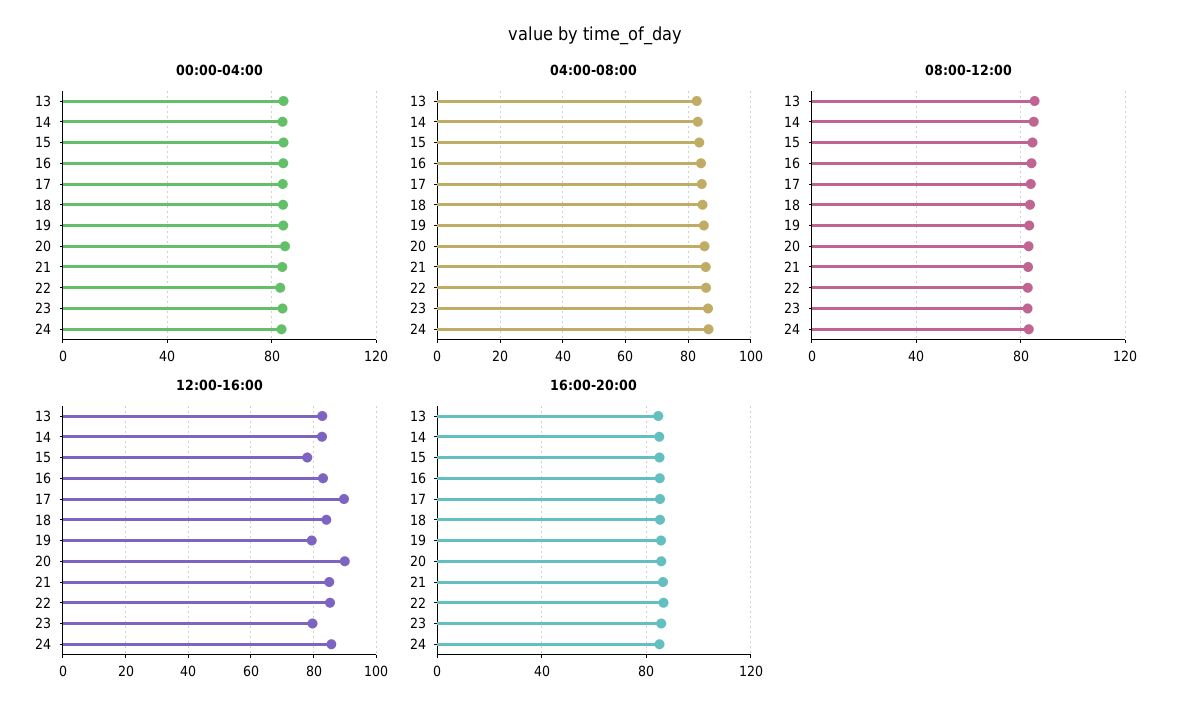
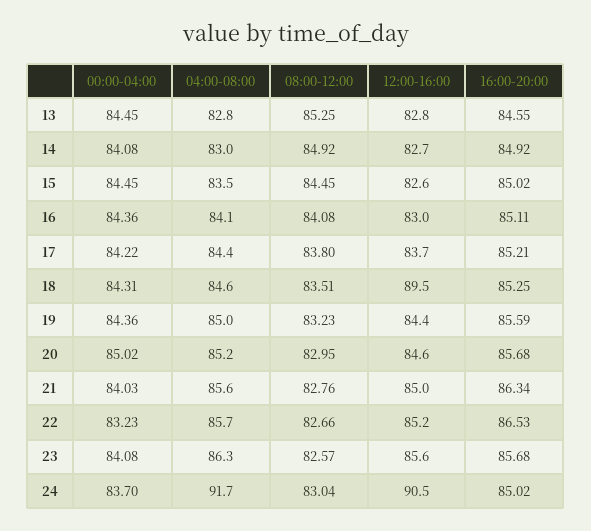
  {
    "00:00-04:00": {
      "13": 84.45,
      "14": 84.08,
      "15": 84.45,
      "16": 84.36,
      "17": 84.22,
      "18": 84.31,
      "19": 84.36,
      "20": 85.02,
      "21": 84.03,
      "22": 83.23,
      "23": 84.08,
      "24": 83.7
    },
    "04:00-08:00": {
      "13": 82.8,
      "14": 83,
      "15": 83.5,
      "16": 84.1,
      "17": 84.4,
      "18": 84.6,
      "19": 85,
      "20": 85.2,
      "21": 85.6,
      "22": 85.7,
      "23": 86.3,
-     "24": 86
+     "24": 91.7
    },
    "08:00-12:00": {
      "13": 85.25,
      "14": 84.92,
      "15": 84.45,
      "16": 84.08,
      "17": 83.8,
      "18": 83.51,
      "19": 83.23,
      "20": 82.95,
      "21": 82.76,
      "22": 82.66,
      "23": 82.57,
      "24": 83.04
    },
    "12:00-16:00": {
      "13": 82.8,
      "14": 82.7,
-     "15": 78,
+     "15": 82.6,
      "16": 83,
-     "17": 90,
+     "17": 83.7,
-     "18": 84,
+     "18": 89.5,
-     "19": 80,
+     "19": 84.4,
-     "20": 90,
+     "20": 84.6,
      "21": 85,
      "22": 85.2,
-     "23": 80,
+     "23": 85.6,
-     "24": 86
+     "24": 90.5
    },
    "16:00-20:00": {
      "13": 84.55,
      "14": 84.92,
      "15": 85.02,
      "16": 85.11,
      "17": 85.21,
      "18": 85.25,
      "19": 85.59,
      "20": 85.68,
      "21": 86.34,
      "22": 86.53,
      "23": 85.68,
      "24": 85.02
    }
  }

